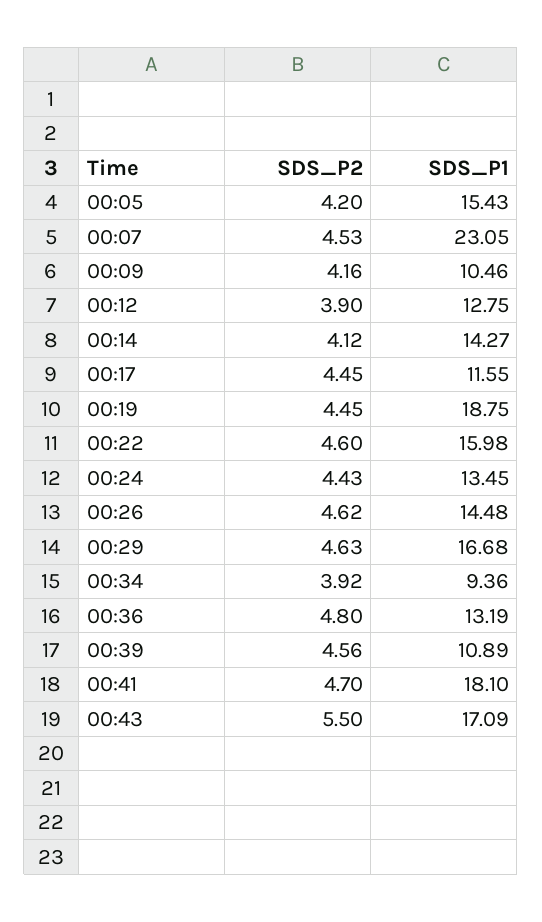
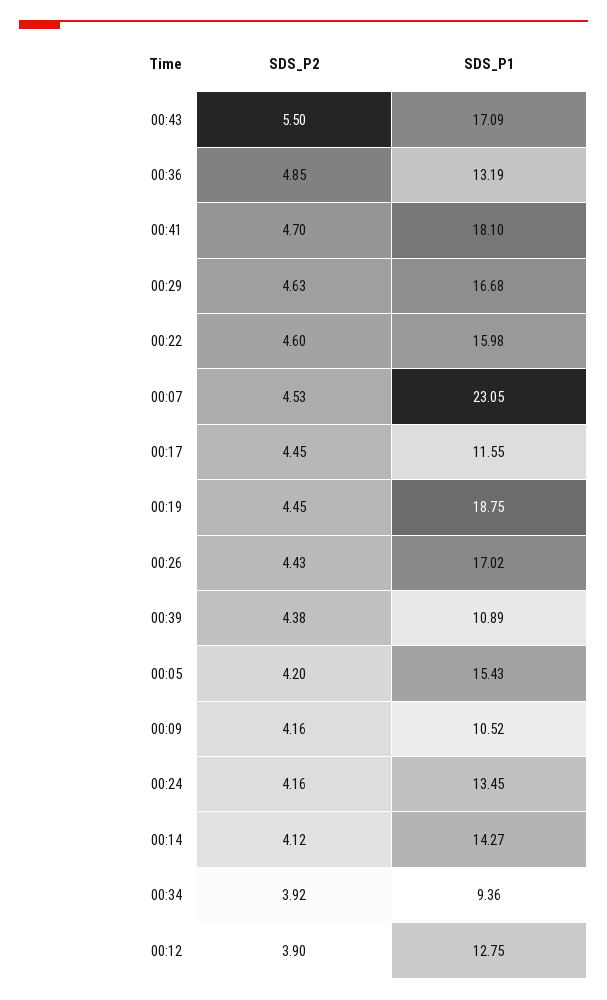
  {
    "SDS_P2": {
      "00:05": 4.2,
      "00:07": 4.53,
      "00:09": 4.16,
      "00:12": 3.9,
      "00:14": 4.12,
      "00:17": 4.45,
      "00:19": 4.45,
      "00:22": 4.6,
-     "00:24": 4.43,
+     "00:24": 4.16,
-     "00:26": 4.62,
+     "00:26": 4.43,
      "00:29": 4.63,
      "00:34": 3.92,
-     "00:36": 4.8,
+     "00:36": 4.85,
-     "00:39": 4.56,
+     "00:39": 4.38,
      "00:41": 4.7,
      "00:43": 5.5
    },
    "SDS_P1": {
      "00:05": 15.43,
      "00:07": 23.05,
-     "00:09": 10.46,
+     "00:09": 10.52,
      "00:12": 12.75,
      "00:14": 14.27,
      "00:17": 11.55,
      "00:19": 18.75,
      "00:22": 15.98,
      "00:24": 13.45,
-     "00:26": 14.48,
+     "00:26": 17.02,
      "00:29": 16.68,
      "00:34": 9.36,
      "00:36": 13.19,
      "00:39": 10.89,
      "00:41": 18.1,
      "00:43": 17.09
    }
  }

